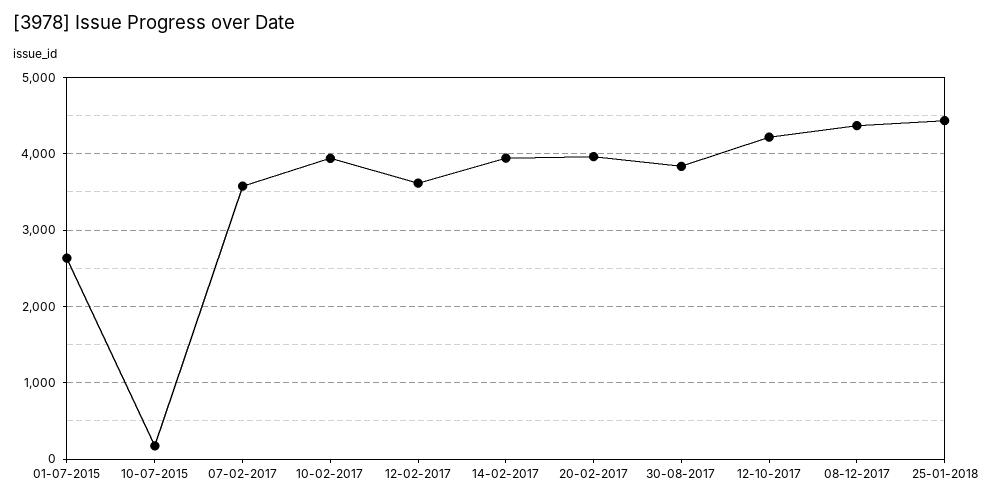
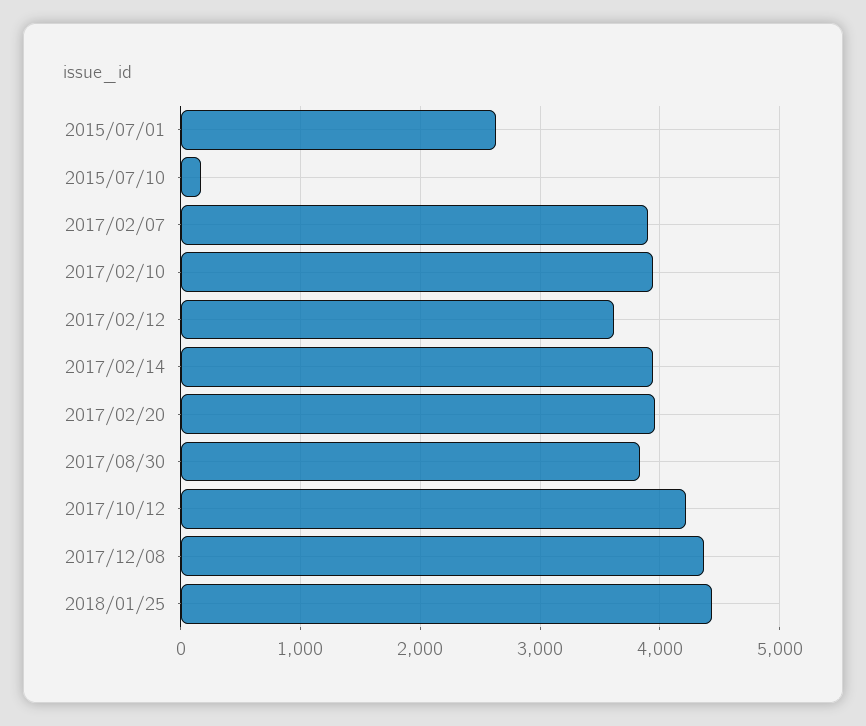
  {
    "01-07-2015": 2600,
    "10-07-2015": 200,
-   "07-02-2017": 3600,
+   "07-02-2017": 3900,
    "10-02-2017": 3900,
    "12-02-2017": 3600,
    "14-02-2017": 3900,
    "20-02-2017": 4000,
    "30-08-2017": 3800,
    "12-10-2017": 4200,
    "08-12-2017": 4400,
    "25-01-2018": 4400
  }

